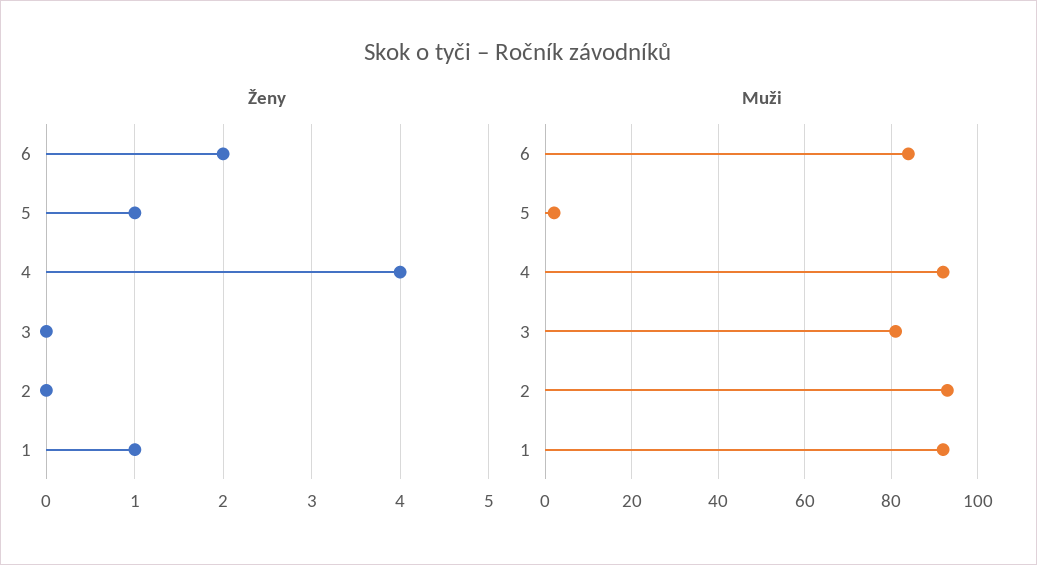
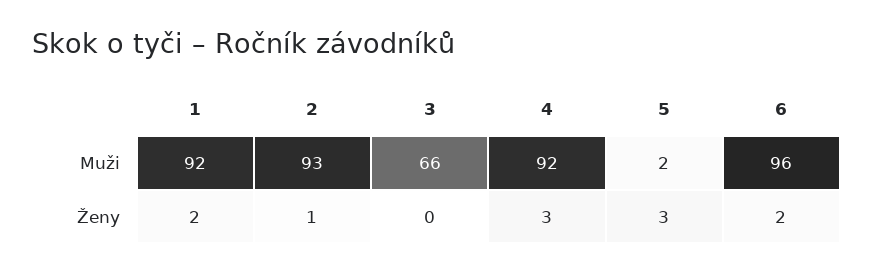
  {
    "Ženy": {
      "6": 2,
-     "5": 1,
+     "5": 3,
-     "4": 4,
+     "4": 3,
      "3": 0,
-     "2": 0,
+     "2": 1,
-     "1": 1
+     "1": 2
    },
    "Muži": {
-     "6": 85,
+     "6": 96,
      "5": 2,
      "4": 92,
-     "3": 80,
+     "3": 66,
      "2": 93,
      "1": 92
    }
  }

